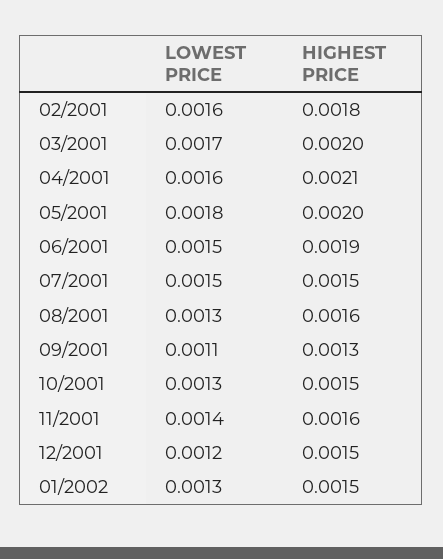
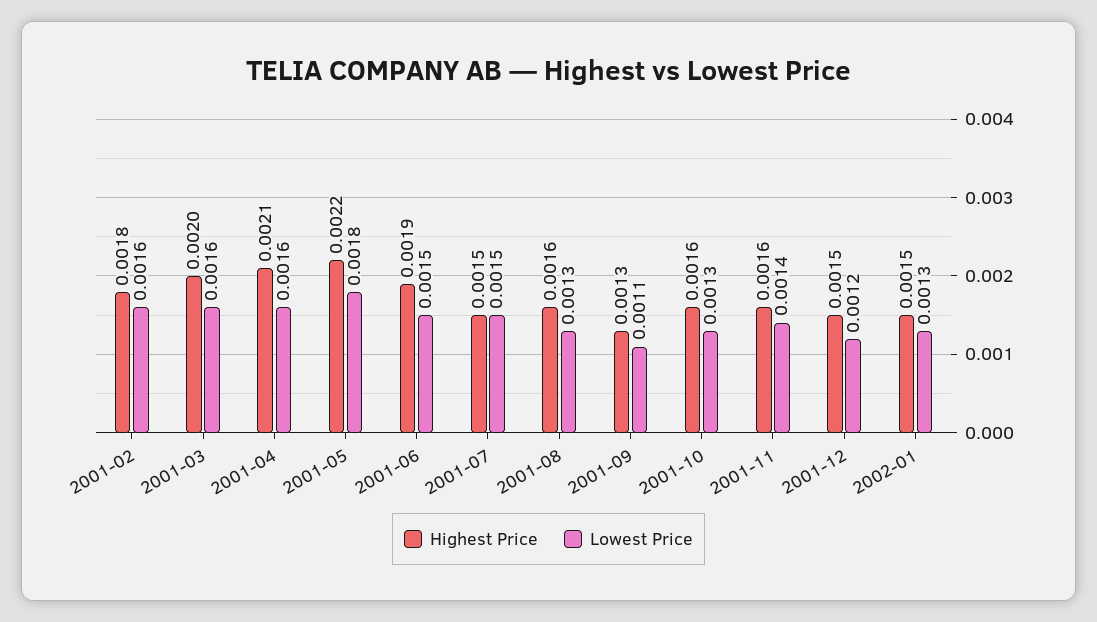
  {
    "LOWEST PRICE": {
      "02/2001": 0.0016,
-     "03/2001": 0.0017,
+     "03/2001": 0.0016,
      "04/2001": 0.0016,
      "05/2001": 0.0018,
      "06/2001": 0.0015,
      "07/2001": 0.0015,
      "08/2001": 0.0013,
      "09/2001": 0.0011,
      "10/2001": 0.0013,
      "11/2001": 0.0014,
      "12/2001": 0.0012,
      "01/2002": 0.0013
    },
    "HIGHEST PRICE": {
      "02/2001": 0.0018,
      "03/2001": 0.002,
      "04/2001": 0.0021,
-     "05/2001": 0.002,
+     "05/2001": 0.0022,
      "06/2001": 0.0019,
      "07/2001": 0.0015,
      "08/2001": 0.0016,
      "09/2001": 0.0013,
-     "10/2001": 0.0015,
+     "10/2001": 0.0016,
      "11/2001": 0.0016,
      "12/2001": 0.0015,
      "01/2002": 0.0015
    }
  }

